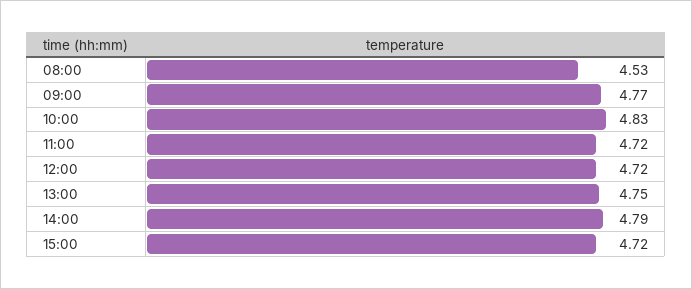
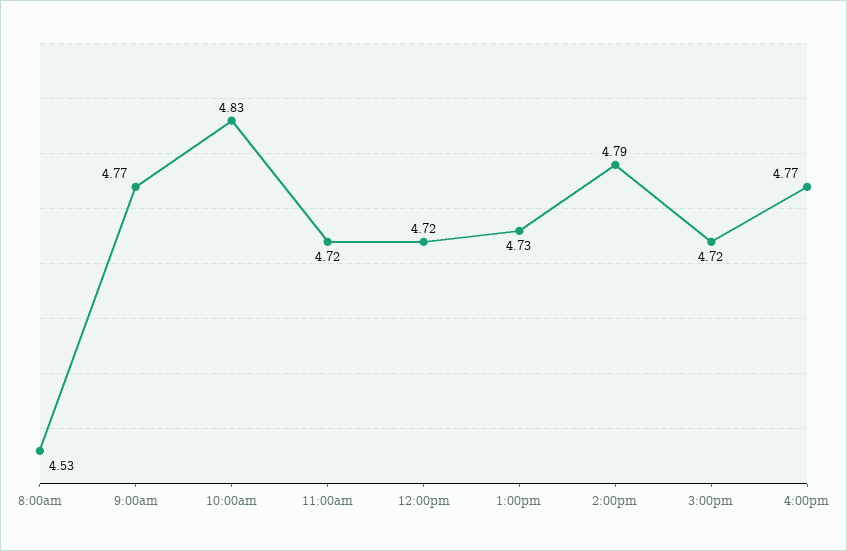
  {
    "08:00": 4.53,
    "09:00": 4.77,
    "10:00": 4.83,
    "11:00": 4.72,
    "12:00": 4.72,
-   "13:00": 4.75,
+   "13:00": 4.73,
    "14:00": 4.79,
-   "15:00": 4.72
+   "15:00": 4.72,
+   "4:00pm": 4.77
  }

